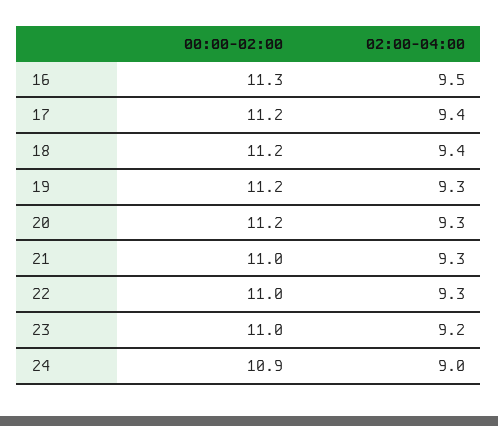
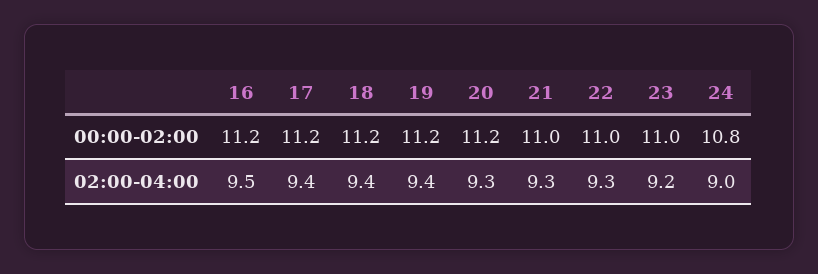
  {
    "00:00-02:00": {
-     "16": 11.3,
+     "16": 11.2,
      "17": 11.2,
      "18": 11.2,
      "19": 11.2,
      "20": 11.2,
      "21": 11,
      "22": 11,
      "23": 11,
-     "24": 10.9
+     "24": 10.8
    },
    "02:00-04:00": {
      "16": 9.5,
      "17": 9.4,
      "18": 9.4,
-     "19": 9.3,
+     "19": 9.4,
      "20": 9.3,
      "21": 9.3,
      "22": 9.3,
      "23": 9.2,
      "24": 9
    }
  }

